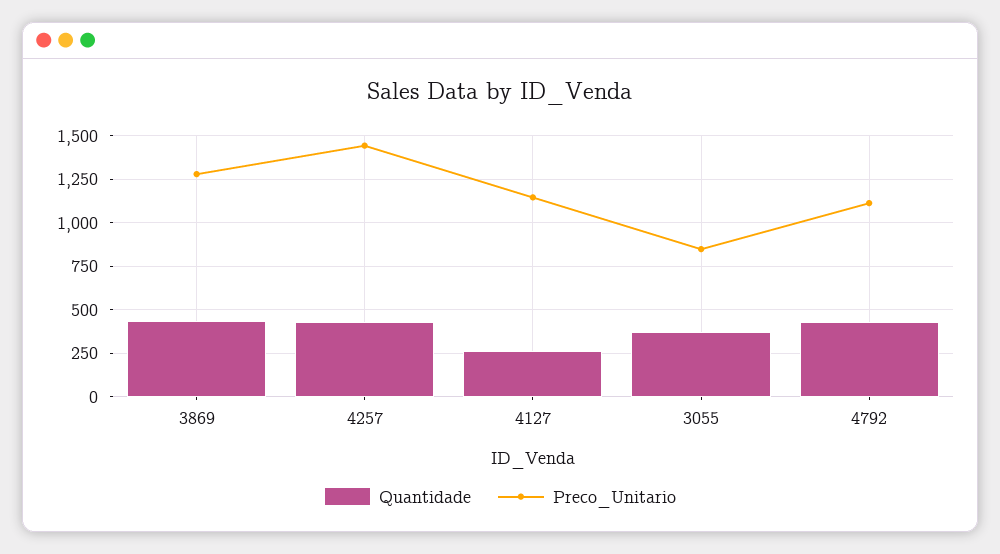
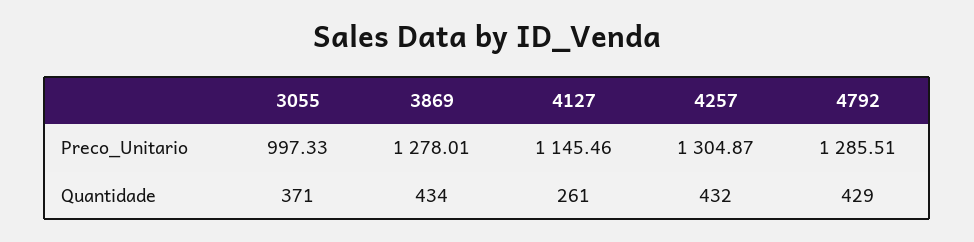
  {
    "Quantidade": {
      "3869": 434,
      "4257": 432,
      "4127": 261,
      "3055": 371,
      "4792": 429
    },
    "Preco_Unitario": {
      "3869": 1278.01,
-     "4257": 1450,
+     "4257": 1304.87,
      "4127": 1145.46,
-     "3055": 850,
+     "3055": 997.33,
-     "4792": 1100
+     "4792": 1285.51
    }
  }

